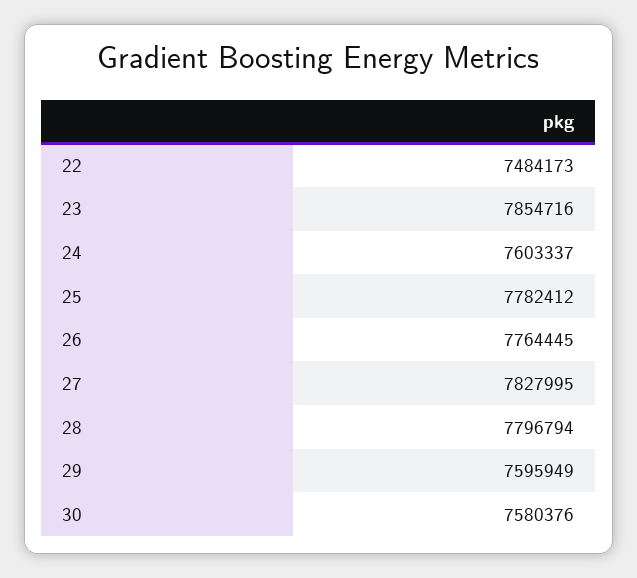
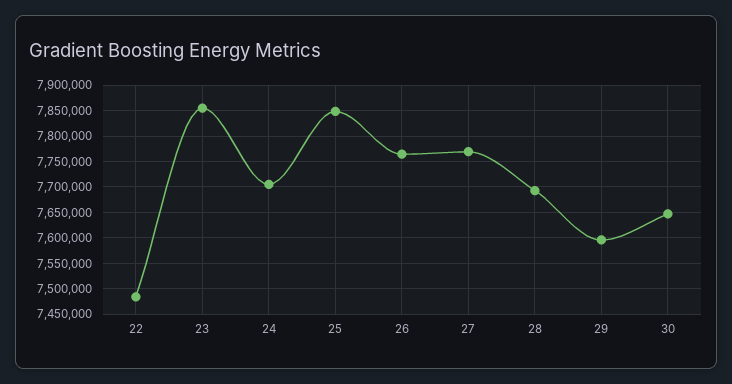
  {
    "22": 7484173,
    "23": 7854716,
-   "24": 7603337,
+   "24": 7700000,
-   "25": 7782412,
+   "25": 7850000,
    "26": 7764445,
-   "27": 7827995,
+   "27": 7775000,
-   "28": 7796794,
+   "28": 7700000,
    "29": 7595949,
-   "30": 7580376
+   "30": 7650000
  }

